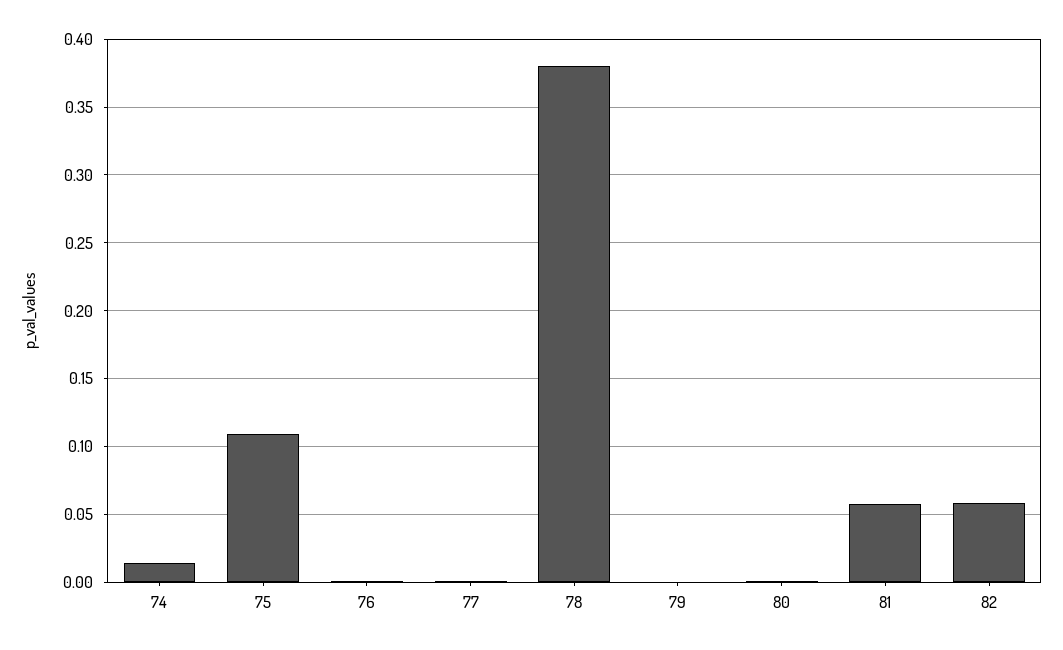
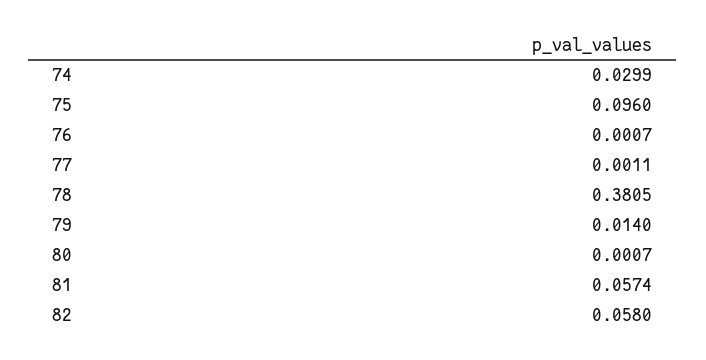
  {
-   "74": 0.015,
+   "74": 0.0299,
-   "75": 0.11,
+   "75": 0.096,
    "76": 0.0007,
    "77": 0.0011,
    "78": 0.3805,
-   "79": 0,
+   "79": 0.014,
    "80": 0.0007,
    "81": 0.0574,
    "82": 0.058
  }

